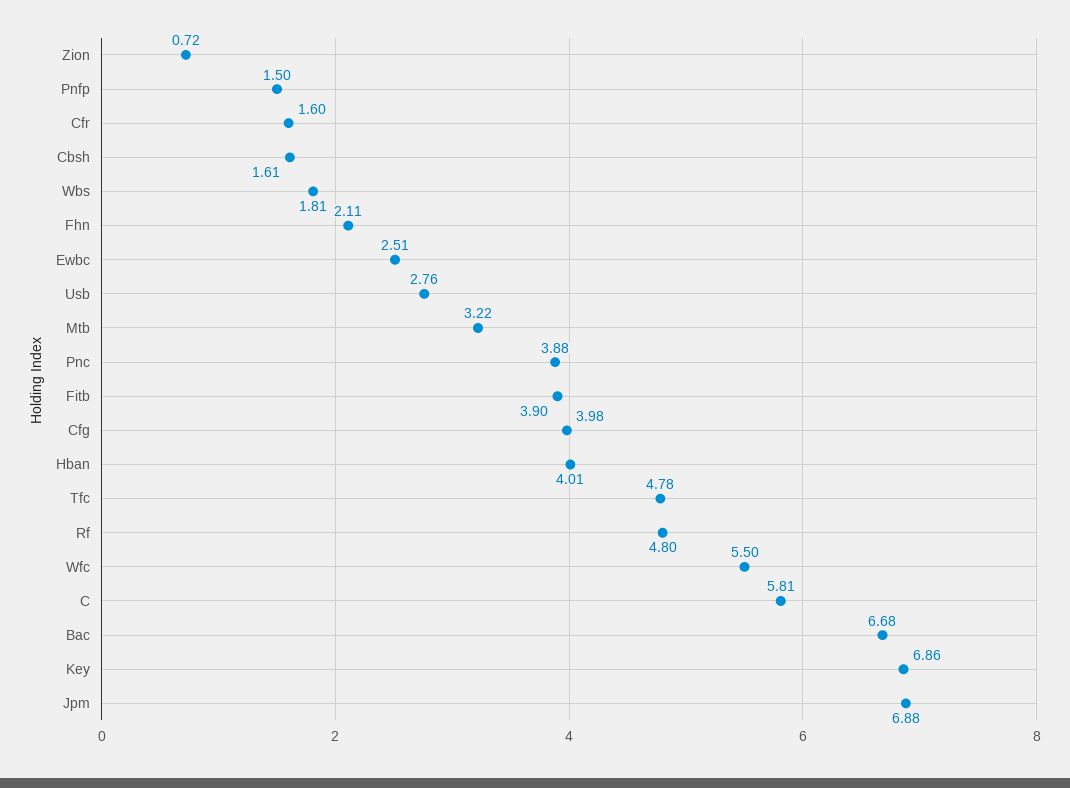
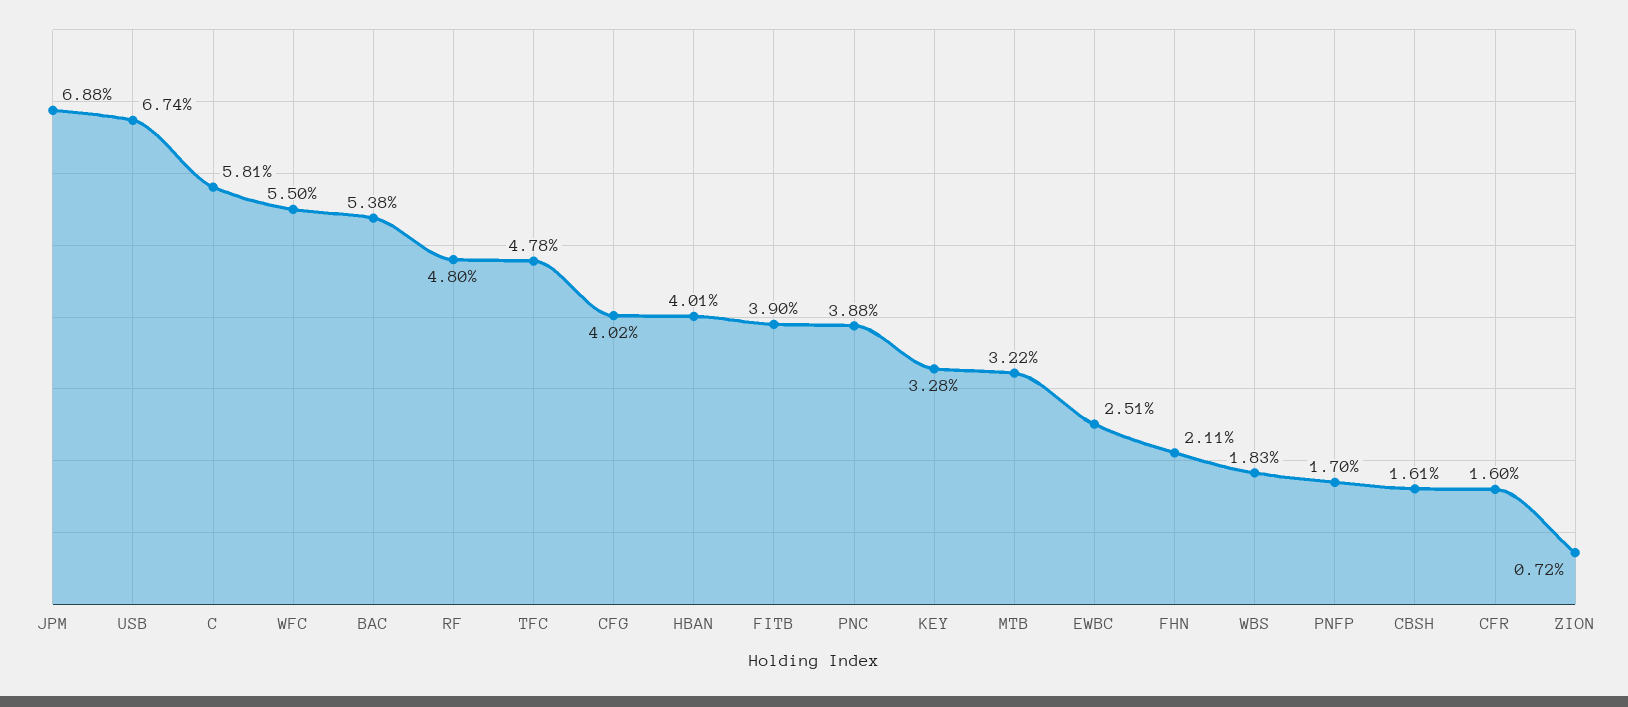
  {
    "Zion": 0.72,
-   "Pnfp": 1.5,
+   "Pnfp": 1.7,
    "Cfr": 1.6,
    "Cbsh": 1.61,
-   "Wbs": 1.81,
+   "Wbs": 1.83,
    "Fhn": 2.11,
    "Ewbc": 2.51,
-   "Usb": 2.76,
+   "Usb": 6.74,
    "Mtb": 3.22,
    "Pnc": 3.88,
    "Fitb": 3.9,
-   "Cfg": 3.98,
+   "Cfg": 4.02,
    "Hban": 4.01,
    "Tfc": 4.78,
    "Rf": 4.8,
    "Wfc": 5.5,
    "C": 5.81,
-   "Bac": 6.68,
+   "Bac": 5.38,
-   "Key": 6.86,
+   "Key": 3.28,
    "Jpm": 6.88
  }

